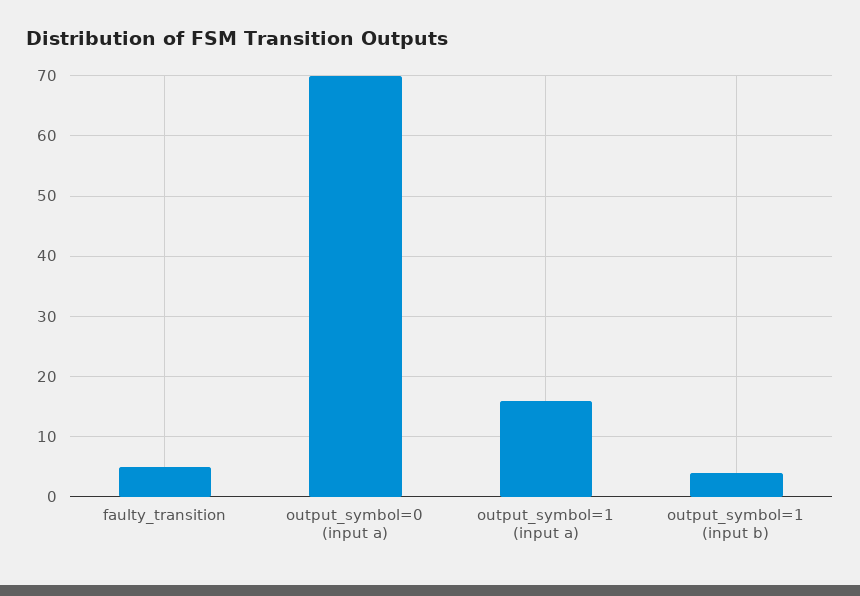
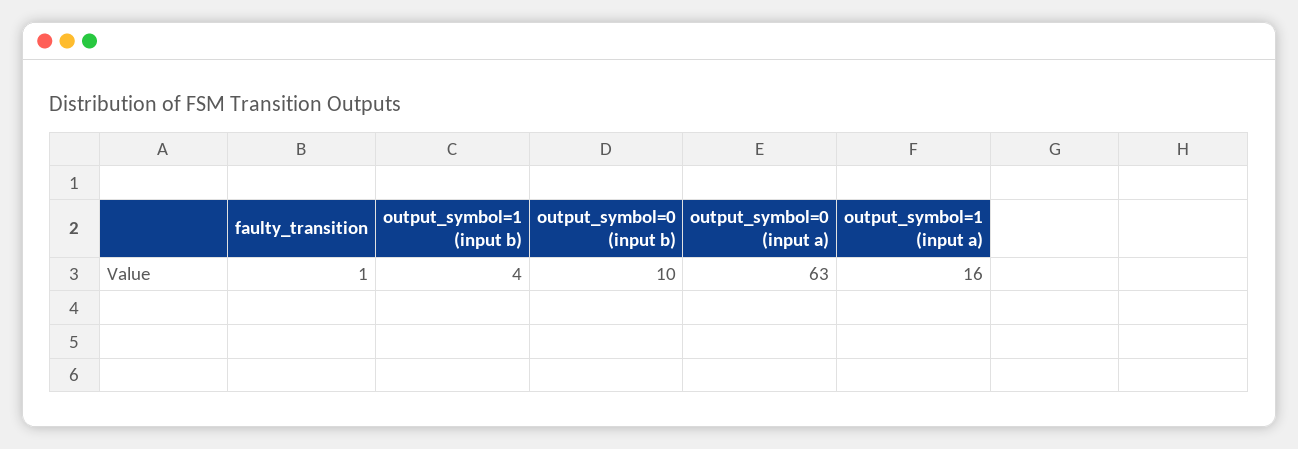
  {
-   "faulty_transition": 5,
+   "faulty_transition": 1,
-   "output_symbol=0 (input a)": 70,
+   "output_symbol=0 (input a)": 63,
    "output_symbol=1 (input a)": 16,
-   "output_symbol=1 (input b)": 4
+   "output_symbol=1 (input b)": 4,
+   "output_symbol=0 (input b)": 10
  }

